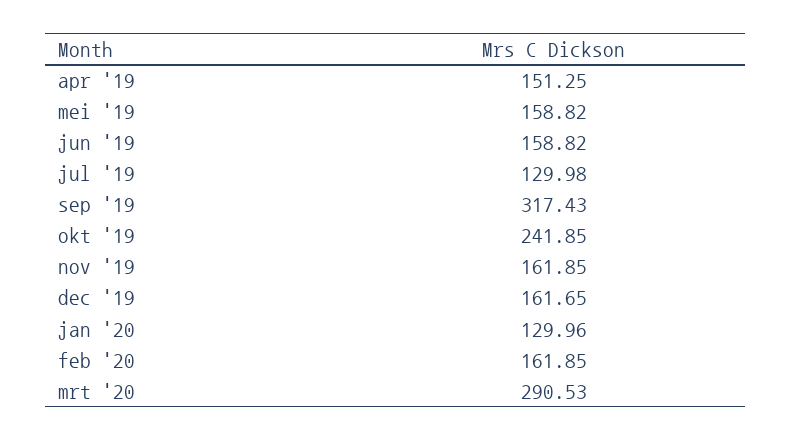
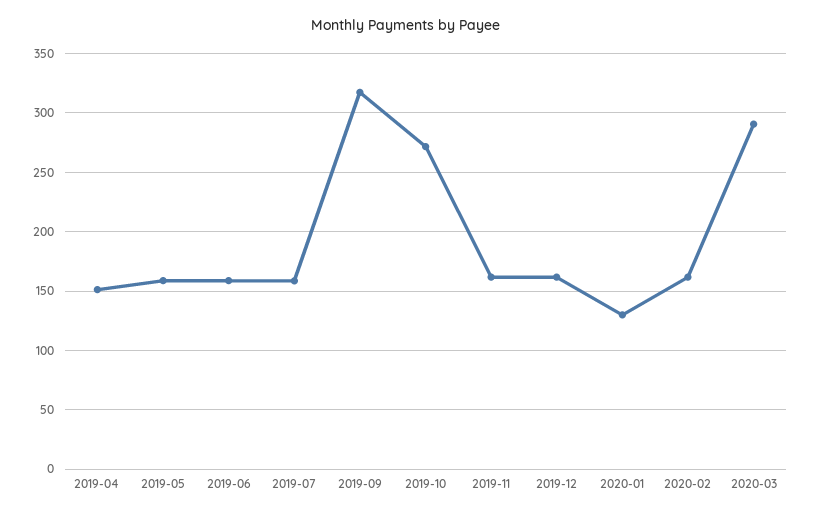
  {
    "apr '19": 151.25,
    "mei '19": 158.82,
    "jun '19": 158.82,
-   "jul '19": 129.98,
+   "jul '19": 160,
    "sep '19": 317.43,
-   "okt '19": 241.85,
+   "okt '19": 270,
    "nov '19": 161.85,
    "dec '19": 161.65,
    "jan '20": 129.96,
    "feb '20": 161.85,
    "mrt '20": 290.53
  }

